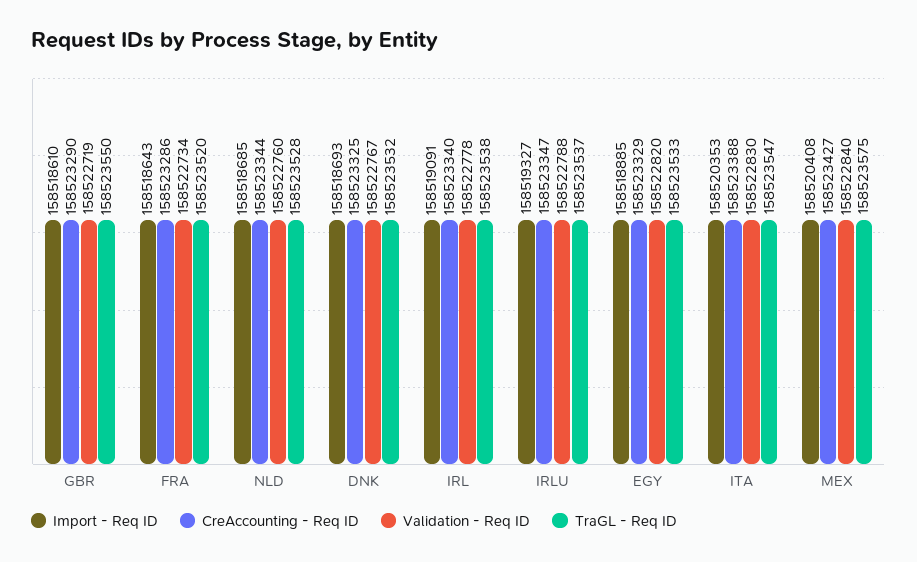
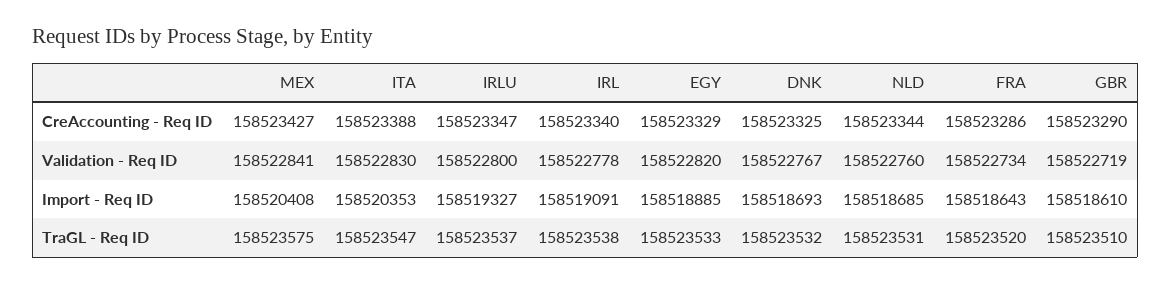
  {
    "Import - Req ID": {
      "GBR": 158518610,
      "FRA": 158518643,
      "NLD": 158518685,
      "DNK": 158518693,
      "IRL": 158519091,
      "IRLU": 158519327,
      "EGY": 158518885,
      "ITA": 158520353,
      "MEX": 158520408
    },
    "CreAccounting - Req ID": {
      "GBR": 158523290,
      "FRA": 158523286,
      "NLD": 158523344,
      "DNK": 158523325,
      "IRL": 158523340,
      "IRLU": 158523347,
      "EGY": 158523329,
      "ITA": 158523388,
      "MEX": 158523427
    },
    "Validation - Req ID": {
      "GBR": 158522719,
      "FRA": 158522734,
      "NLD": 158522760,
      "DNK": 158522767,
      "IRL": 158522778,
-     "IRLU": 158522788,
+     "IRLU": 158522800,
      "EGY": 158522820,
      "ITA": 158522830,
-     "MEX": 158522840
+     "MEX": 158522841
    },
    "TraGL - Req ID": {
-     "GBR": 158523550,
+     "GBR": 158523510,
      "FRA": 158523520,
-     "NLD": 158523528,
+     "NLD": 158523531,
      "DNK": 158523532,
      "IRL": 158523538,
      "IRLU": 158523537,
      "EGY": 158523533,
      "ITA": 158523547,
      "MEX": 158523575
    }
  }

